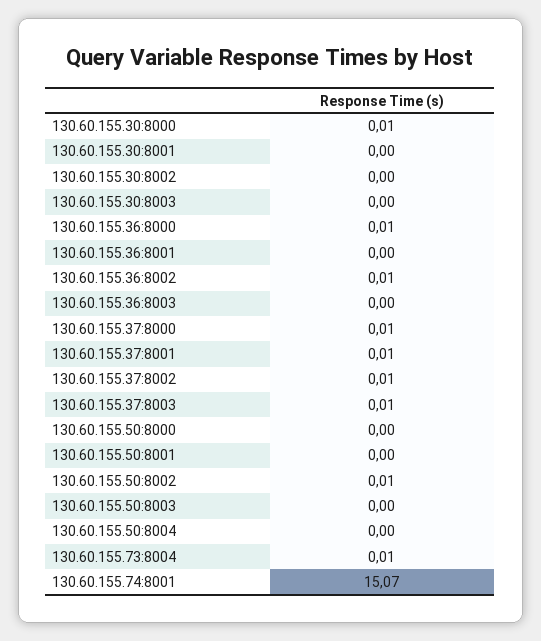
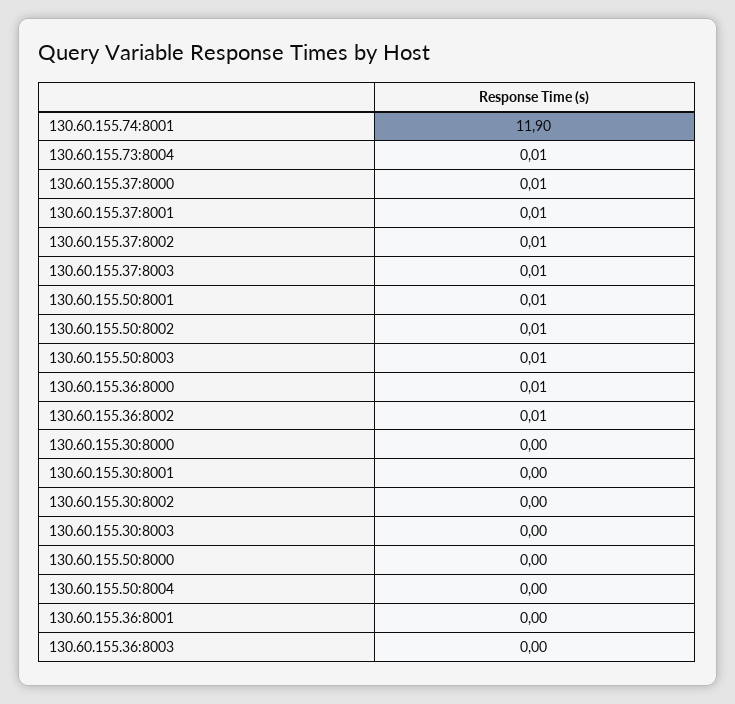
  {
-   "130.60.155.30:8000": 0.01,
+   "130.60.155.30:8000": 0,
    "130.60.155.30:8001": 0,
    "130.60.155.30:8002": 0,
    "130.60.155.30:8003": 0,
    "130.60.155.36:8000": 0.01,
    "130.60.155.36:8001": 0,
    "130.60.155.36:8002": 0.01,
    "130.60.155.36:8003": 0,
    "130.60.155.37:8000": 0.01,
    "130.60.155.37:8001": 0.01,
    "130.60.155.37:8002": 0.01,
    "130.60.155.37:8003": 0.01,
    "130.60.155.50:8000": 0,
-   "130.60.155.50:8001": 0,
+   "130.60.155.50:8001": 0.01,
    "130.60.155.50:8002": 0.01,
-   "130.60.155.50:8003": 0,
+   "130.60.155.50:8003": 0.01,
    "130.60.155.50:8004": 0,
    "130.60.155.73:8004": 0.01,
-   "130.60.155.74:8001": 15.07
+   "130.60.155.74:8001": 11.9
  }

